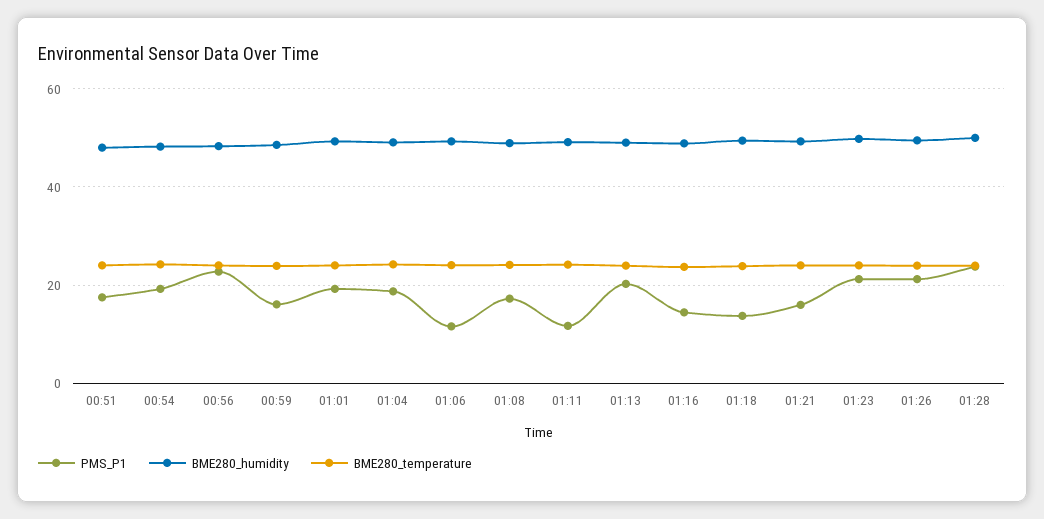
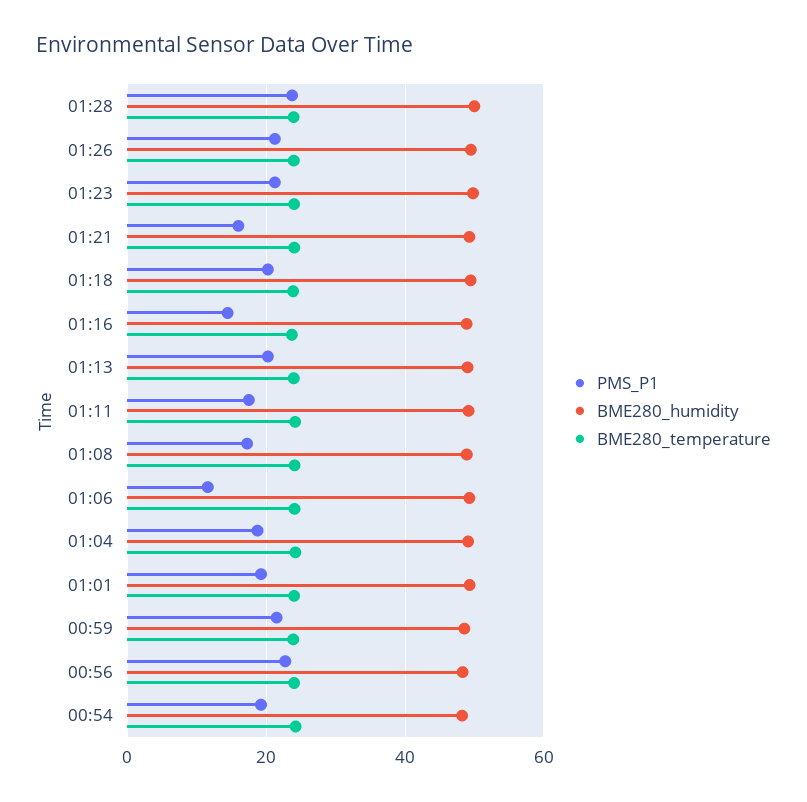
  {
    "PMS_P1": {
-     "00:51": 18,
      "00:54": 20,
      "00:56": 22,
-     "00:59": 16,
+     "00:59": 22,
      "01:01": 20,
      "01:04": 18,
      "01:06": 12,
      "01:08": 18,
-     "01:11": 12,
+     "01:11": 18,
      "01:13": 20,
      "01:16": 14,
-     "01:18": 14,
+     "01:18": 20,
      "01:21": 16,
      "01:23": 22,
      "01:26": 22,
      "01:28": 24
    },
    "BME280_humidity": {
-     "00:51": 48,
      "00:54": 48,
      "00:56": 48,
      "00:59": 48,
      "01:01": 50,
      "01:04": 50,
      "01:06": 50,
      "01:08": 48,
      "01:11": 50,
      "01:13": 50,
      "01:16": 48,
      "01:18": 50,
      "01:21": 50,
      "01:23": 50,
      "01:26": 50,
      "01:28": 50
    },
    "BME280_temperature": {
-     "00:51": 24,
      "00:54": 24,
      "00:56": 24,
      "00:59": 24,
      "01:01": 24,
      "01:04": 24,
      "01:06": 24,
      "01:08": 24,
      "01:11": 24,
      "01:13": 24,
      "01:16": 24,
      "01:18": 24,
      "01:21": 24,
      "01:23": 24,
      "01:26": 24,
      "01:28": 24
    }
  }

